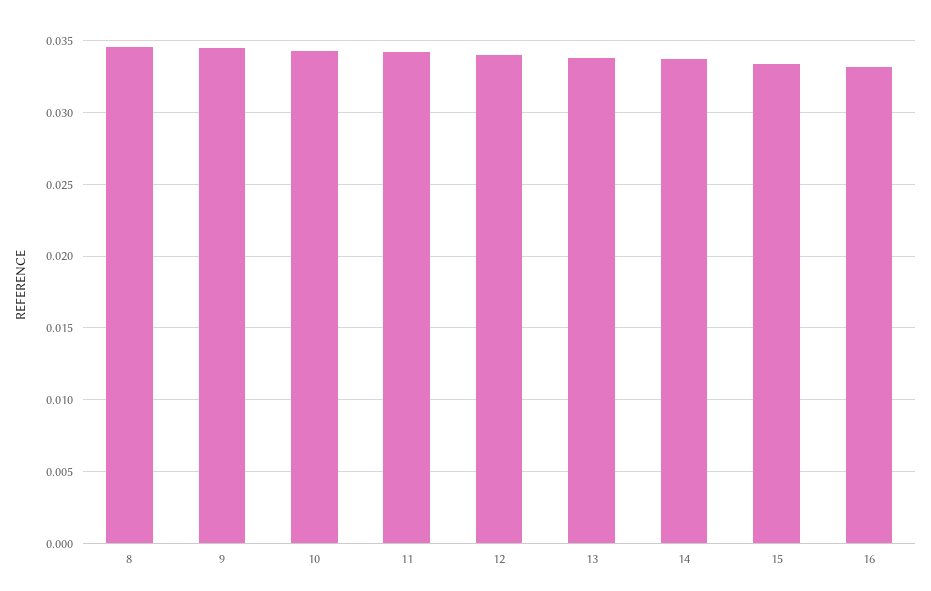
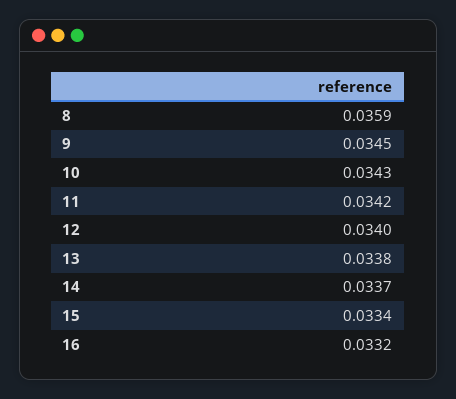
  {
-   "8": 0.0345,
+   "8": 0.0359,
    "9": 0.0345,
    "10": 0.0343,
    "11": 0.0342,
    "12": 0.034,
    "13": 0.0338,
    "14": 0.0337,
    "15": 0.0334,
    "16": 0.0332
  }

